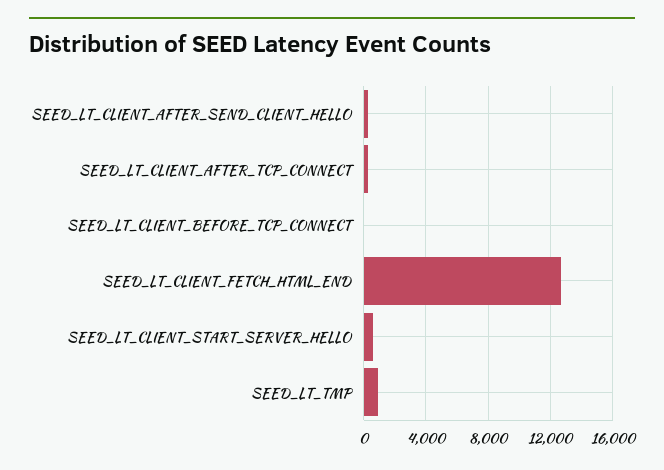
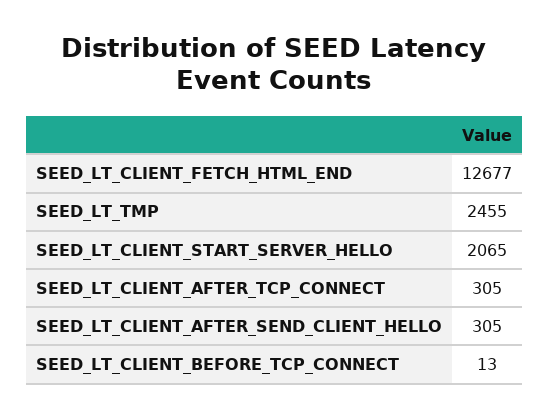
  {
    "SEED_LT_CLIENT_AFTER_SEND_CLIENT_HELLO": 305,
    "SEED_LT_CLIENT_AFTER_TCP_CONNECT": 305,
    "SEED_LT_CLIENT_BEFORE_TCP_CONNECT": 13,
    "SEED_LT_CLIENT_FETCH_HTML_END": 12677,
-   "SEED_LT_CLIENT_START_SERVER_HELLO": 500,
+   "SEED_LT_CLIENT_START_SERVER_HELLO": 2065,
-   "SEED_LT_TMP": 1000
+   "SEED_LT_TMP": 2455
  }

